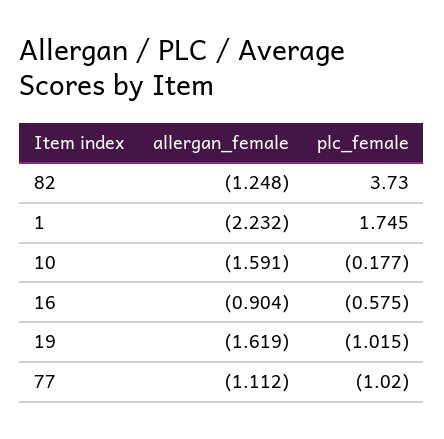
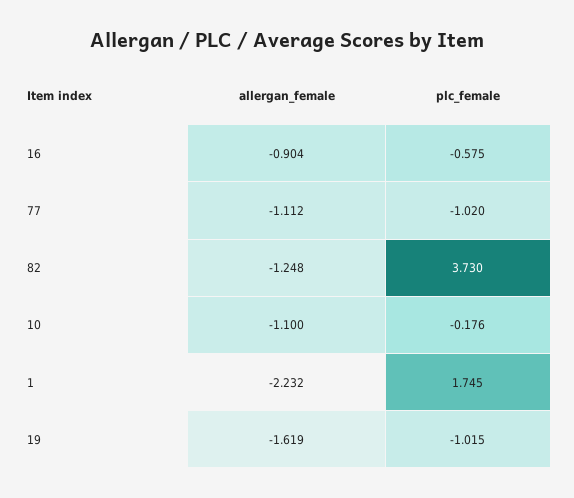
  {
    "allergan_female": {
      "82": -1.248,
      "1": -2.232,
-     "10": -1.591,
+     "10": -1.1,
      "16": -0.904,
      "19": -1.619,
      "77": -1.112
    },
    "plc_female": {
      "82": 3.73,
      "1": 1.745,
-     "10": -0.177,
+     "10": -0.176,
      "16": -0.575,
      "19": -1.015,
      "77": -1.02
    }
  }

